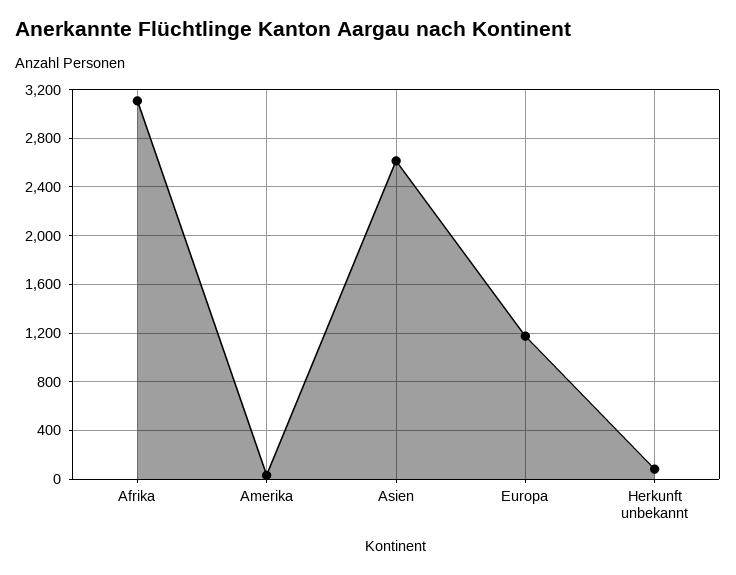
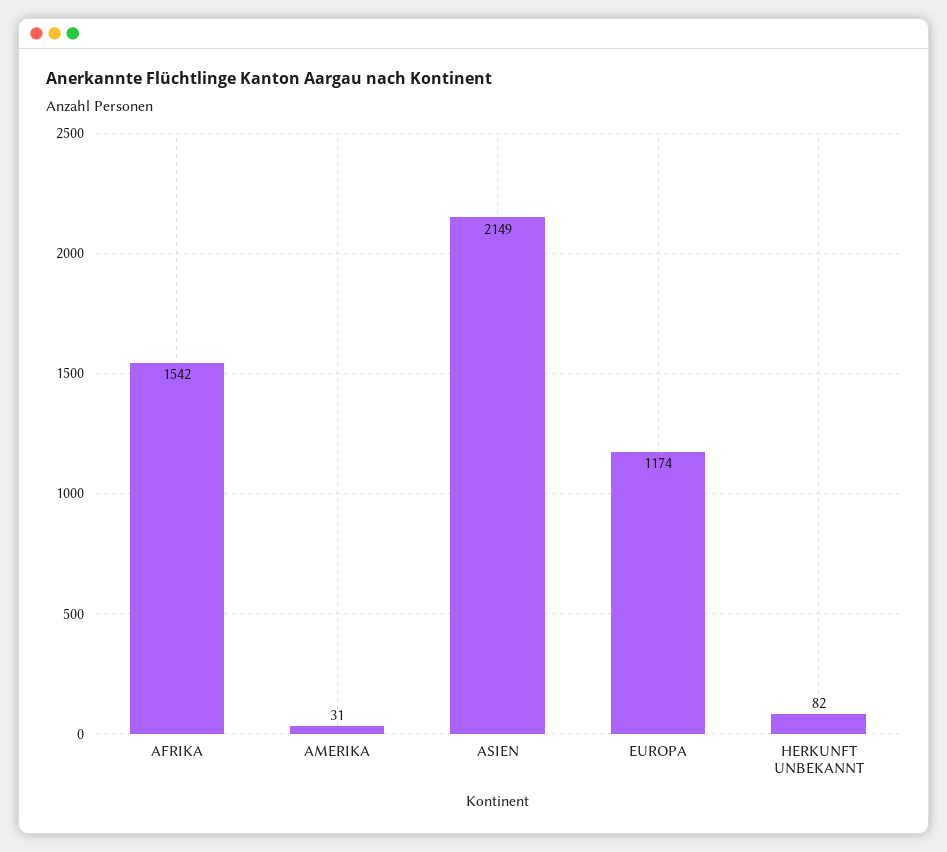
  {
-   "Afrika": 3100,
+   "Afrika": 1542,
    "Amerika": 31,
-   "Asien": 2600,
+   "Asien": 2149,
    "Europa": 1174,
    "Herkunft unbekannt": 82
  }

